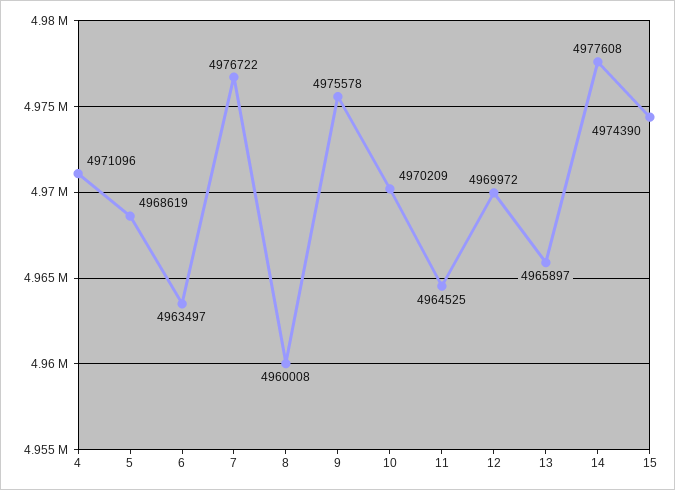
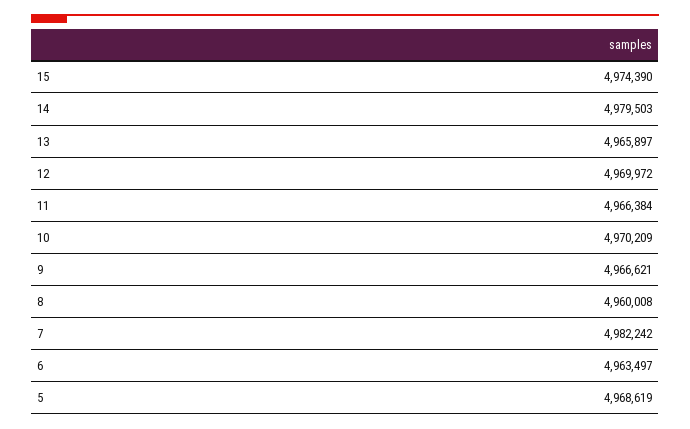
  {
-   "4": 4971096,
    "5": 4968619,
    "6": 4963497,
-   "7": 4976722,
+   "7": 4982242,
    "8": 4960008,
-   "9": 4975578,
+   "9": 4966621,
    "10": 4970209,
-   "11": 4964525,
+   "11": 4966384,
    "12": 4969972,
    "13": 4965897,
-   "14": 4977608,
+   "14": 4979503,
    "15": 4974390
  }

